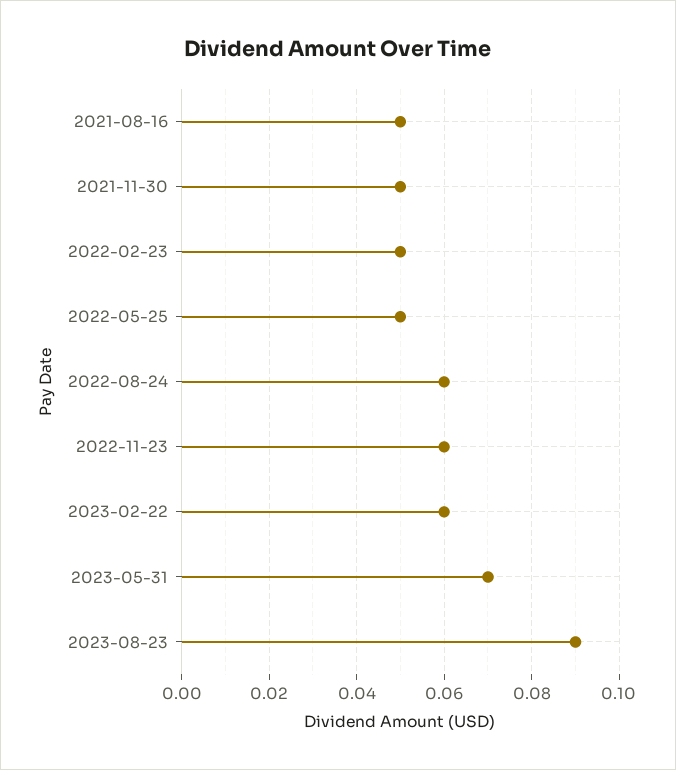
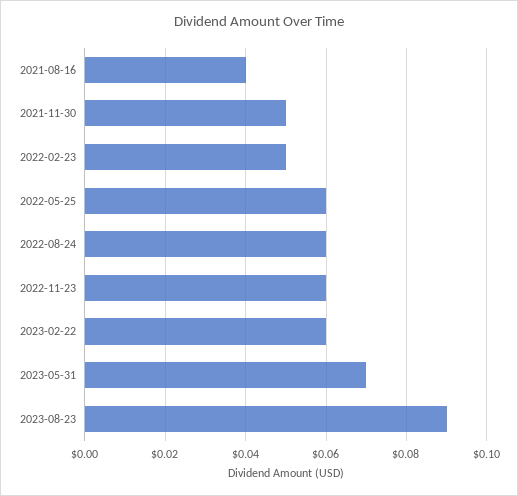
  {
-   "2021-08-16": 0.05,
+   "2021-08-16": 0.04,
    "2021-11-30": 0.05,
    "2022-02-23": 0.05,
-   "2022-05-25": 0.05,
+   "2022-05-25": 0.06,
    "2022-08-24": 0.06,
    "2022-11-23": 0.06,
    "2023-02-22": 0.06,
    "2023-05-31": 0.07,
    "2023-08-23": 0.09
  }

